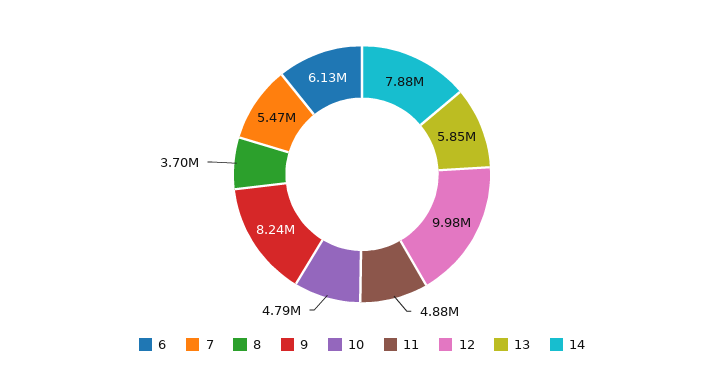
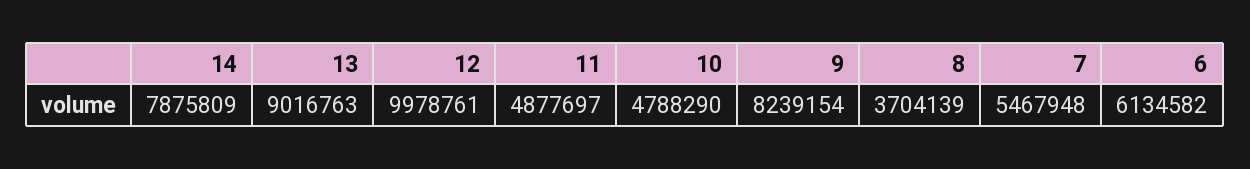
  {
    "6": 6134582,
    "7": 5467948,
    "8": 3704139,
    "9": 8239154,
    "10": 4788290,
    "11": 4877697,
    "12": 9978761,
-   "13": 5850000,
+   "13": 9016763,
    "14": 7875809
  }

